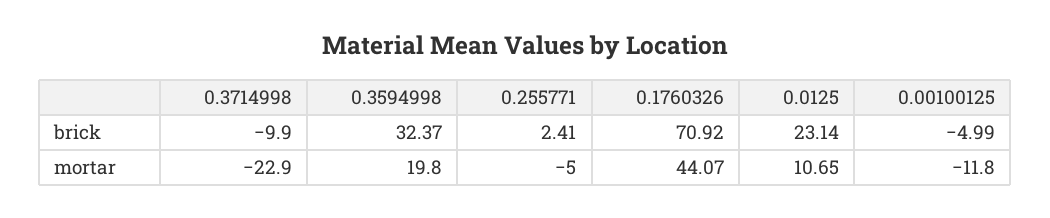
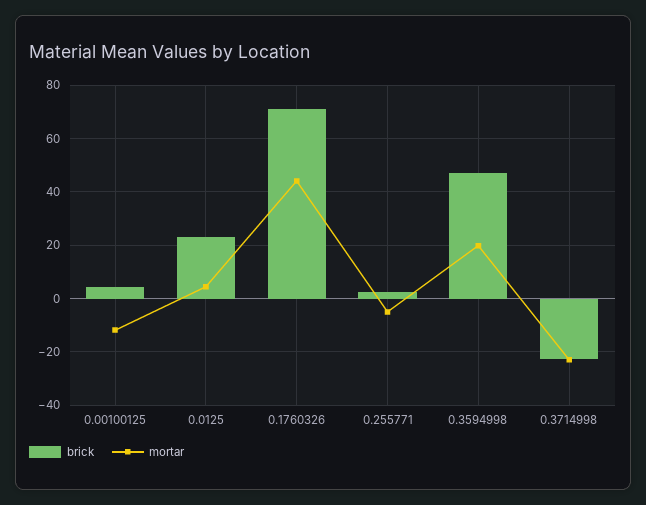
  {
    "brick": {
-     "0.3714998": -9.9,
+     "0.3714998": -22.5,
-     "0.3594998": 32.37,
+     "0.3594998": 47.5,
      "0.255771": 2.41,
      "0.1760326": 70.92,
      "0.0125": 23.14,
-     "0.00100125": -4.99
+     "0.00100125": 5
    },
    "mortar": {
      "0.3714998": -22.9,
      "0.3594998": 19.8,
      "0.255771": -5,
      "0.1760326": 44.07,
-     "0.0125": 10.65,
+     "0.0125": 5,
      "0.00100125": -11.8
    }
  }

